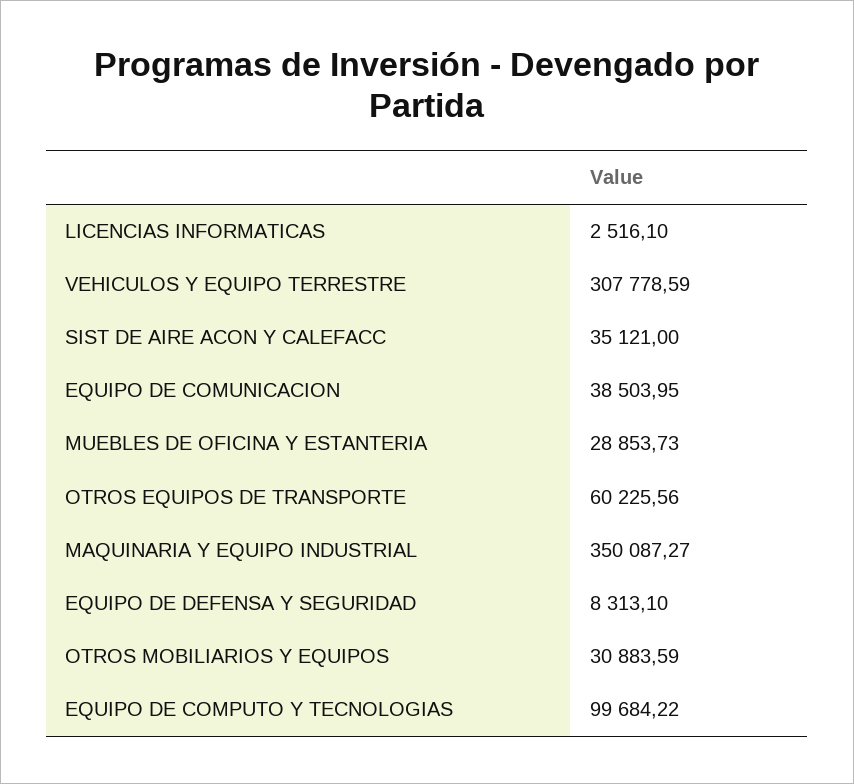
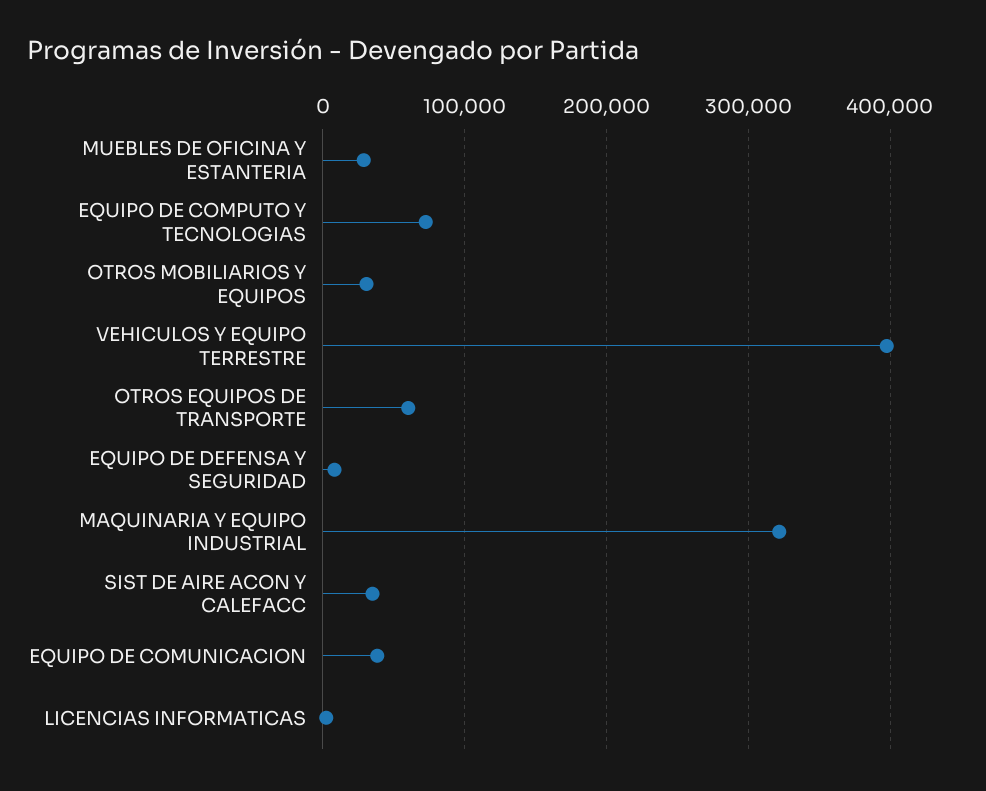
  {
    "LICENCIAS INFORMATICAS": 2516.1,
-   "VEHICULOS Y EQUIPO TERRESTRE": 307778.59,
+   "VEHICULOS Y EQUIPO TERRESTRE": 400000,
    "SIST DE AIRE ACON Y CALEFACC": 35121,
    "EQUIPO DE COMUNICACION": 38503.95,
    "MUEBLES DE OFICINA Y ESTANTERIA": 28853.73,
    "OTROS EQUIPOS DE TRANSPORTE": 60225.56,
-   "MAQUINARIA Y EQUIPO INDUSTRIAL": 350087.27,
+   "MAQUINARIA Y EQUIPO INDUSTRIAL": 320000,
    "EQUIPO DE DEFENSA Y SEGURIDAD": 8313.1,
    "OTROS MOBILIARIOS Y EQUIPOS": 30883.59,
-   "EQUIPO DE COMPUTO Y TECNOLOGIAS": 99684.22
+   "EQUIPO DE COMPUTO Y TECNOLOGIAS": 70000
  }

